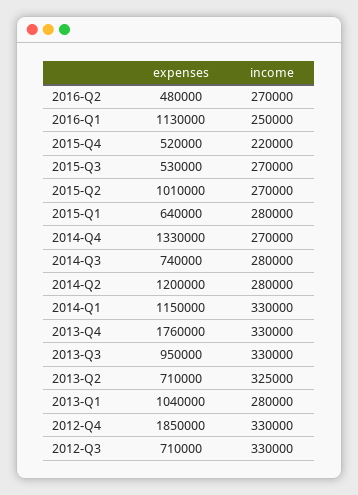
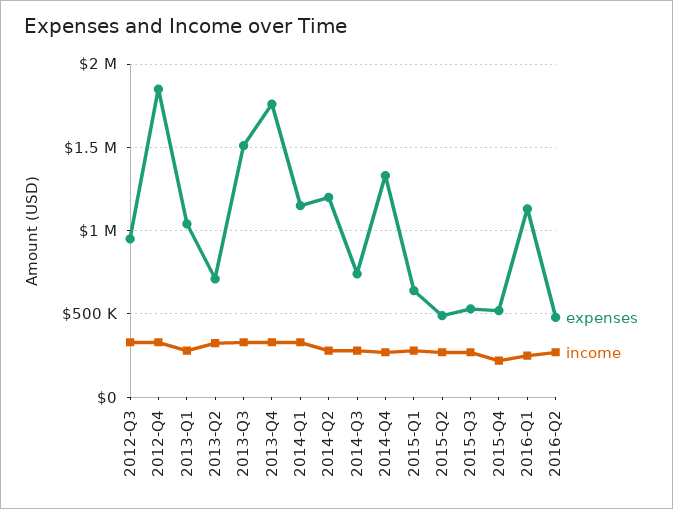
  {
    "expenses": {
      "2016-Q2": 480000,
      "2016-Q1": 1130000,
      "2015-Q4": 520000,
      "2015-Q3": 530000,
-     "2015-Q2": 1010000,
+     "2015-Q2": 500000,
      "2015-Q1": 640000,
      "2014-Q4": 1330000,
      "2014-Q3": 740000,
      "2014-Q2": 1200000,
      "2014-Q1": 1150000,
      "2013-Q4": 1760000,
-     "2013-Q3": 950000,
+     "2013-Q3": 1500000,
      "2013-Q2": 710000,
      "2013-Q1": 1040000,
      "2012-Q4": 1850000,
-     "2012-Q3": 710000
+     "2012-Q3": 950000
    },
    "income": {
      "2016-Q2": 270000,
      "2016-Q1": 250000,
      "2015-Q4": 220000,
      "2015-Q3": 270000,
      "2015-Q2": 270000,
      "2015-Q1": 280000,
      "2014-Q4": 270000,
      "2014-Q3": 280000,
      "2014-Q2": 280000,
      "2014-Q1": 330000,
      "2013-Q4": 330000,
      "2013-Q3": 330000,
      "2013-Q2": 325000,
      "2013-Q1": 280000,
      "2012-Q4": 330000,
      "2012-Q3": 330000
    }
  }

